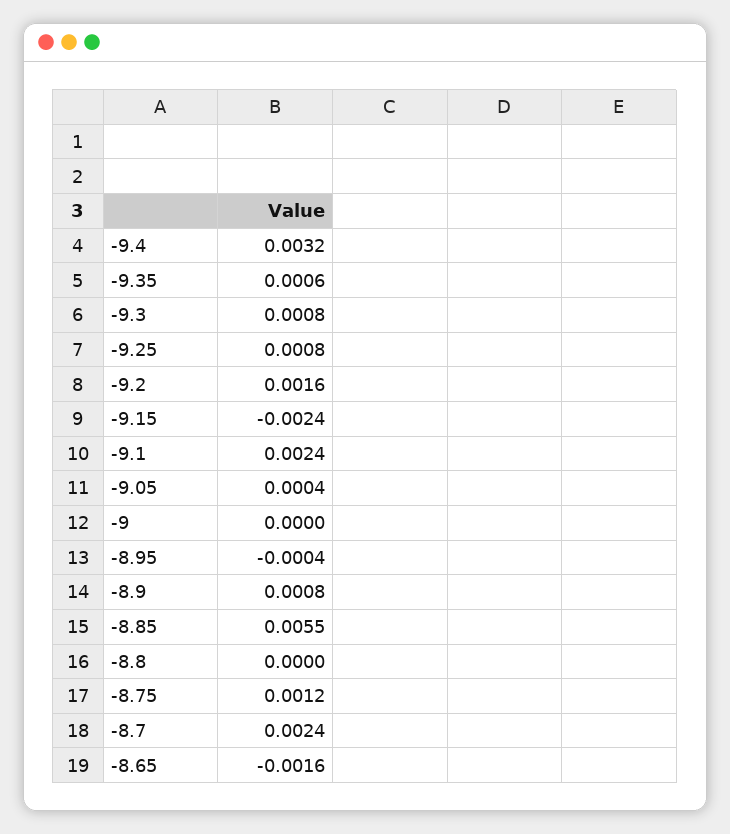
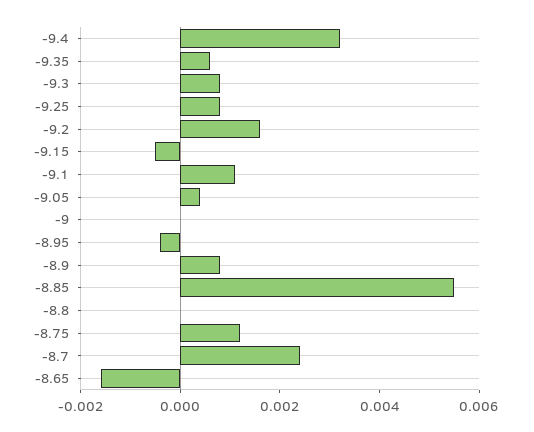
  {
    "-9.4": 0.0032,
    "-9.35": 0.0006,
    "-9.3": 0.0008,
    "-9.25": 0.0008,
    "-9.2": 0.0016,
-   "-9.15": -0.0024,
+   "-9.15": -0.0005,
-   "-9.1": 0.0024,
+   "-9.1": 0.001,
    "-9.05": 0.0004,
    "-9": 0,
    "-8.95": -0.0004,
    "-8.9": 0.0008,
    "-8.85": 0.0055,
    "-8.8": 0,
    "-8.75": 0.0012,
    "-8.7": 0.0024,
    "-8.65": -0.0016
  }

